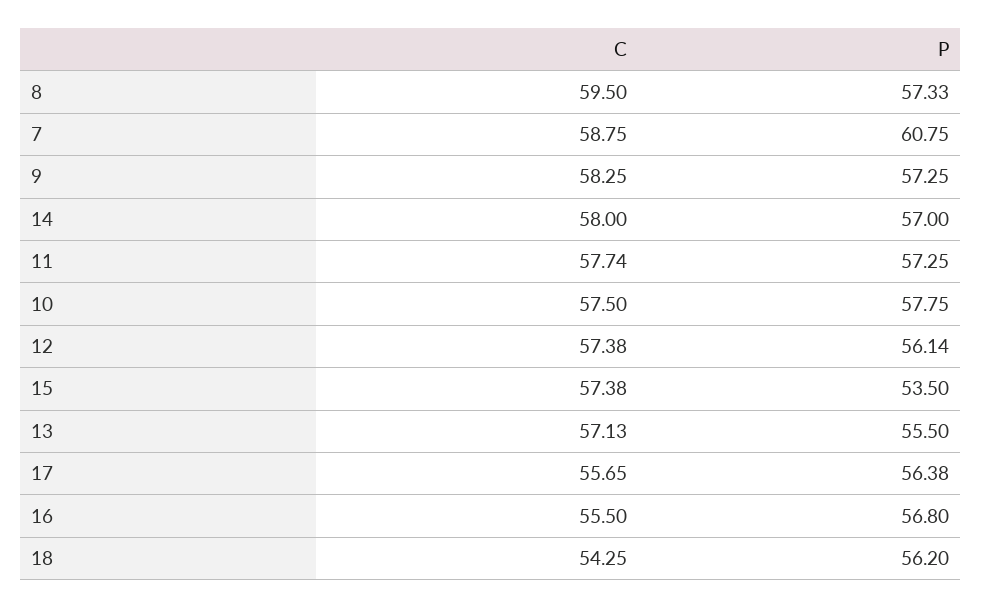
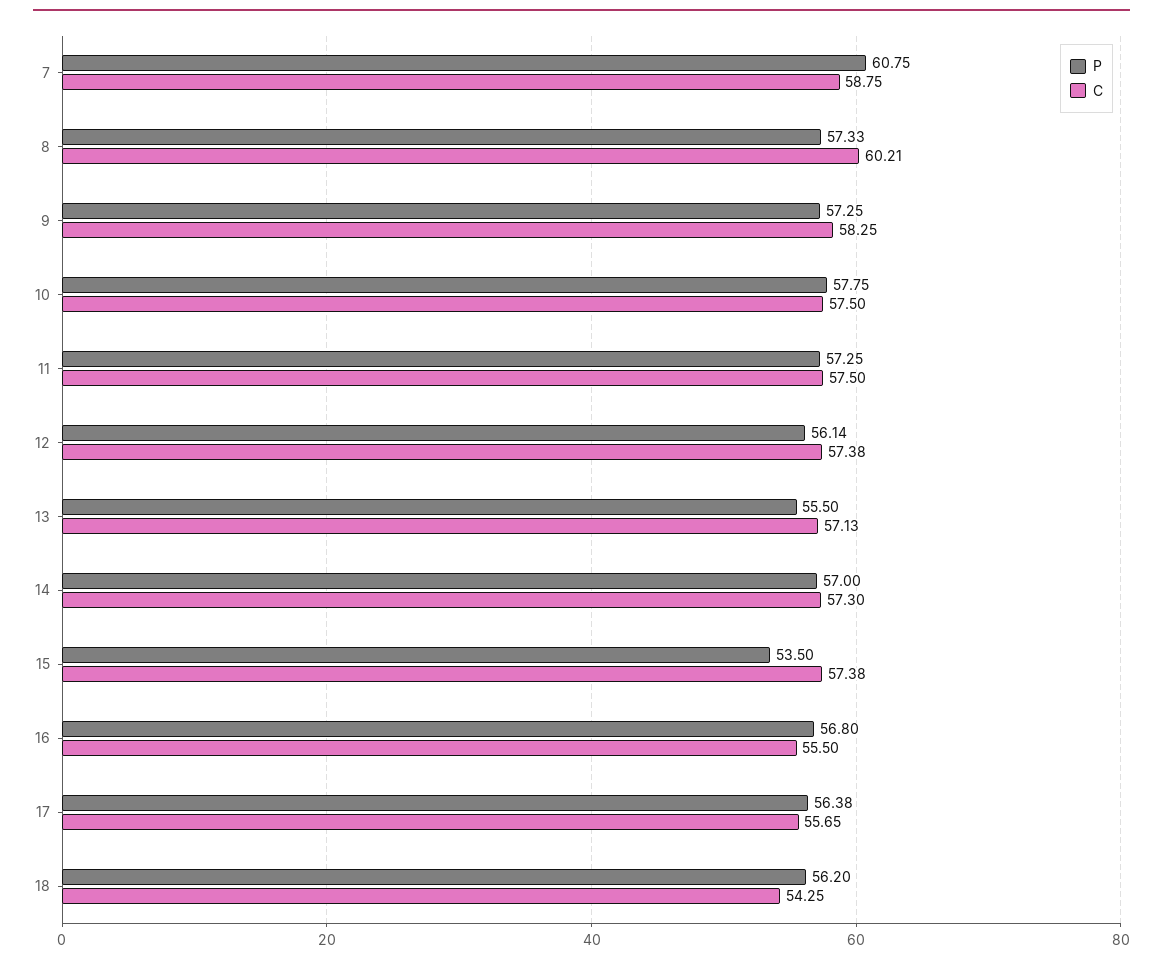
  {
    "C": {
-     "8": 59.5,
+     "8": 60.21,
      "7": 58.75,
      "9": 58.25,
-     "14": 58,
+     "14": 57.3,
-     "11": 57.74,
+     "11": 57.5,
      "10": 57.5,
      "12": 57.38,
      "15": 57.38,
      "13": 57.13,
      "17": 55.65,
      "16": 55.5,
      "18": 54.25
    },
    "P": {
      "8": 57.33,
      "7": 60.75,
      "9": 57.25,
      "14": 57,
      "11": 57.25,
      "10": 57.75,
      "12": 56.14,
      "15": 53.5,
      "13": 55.5,
      "17": 56.38,
      "16": 56.8,
      "18": 56.2
    }
  }

